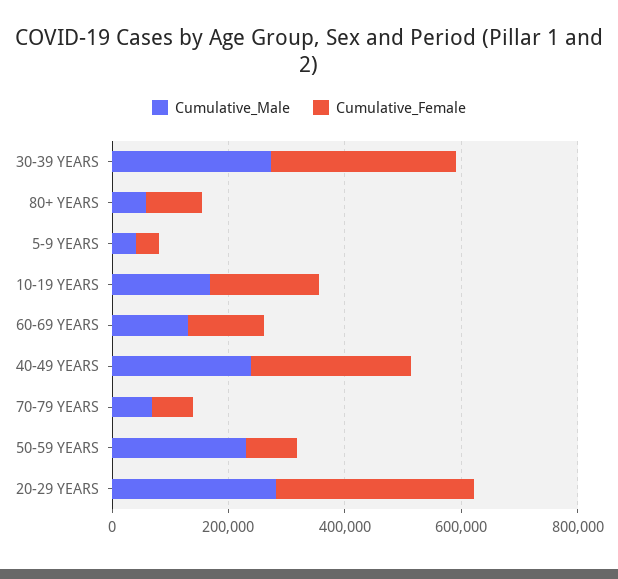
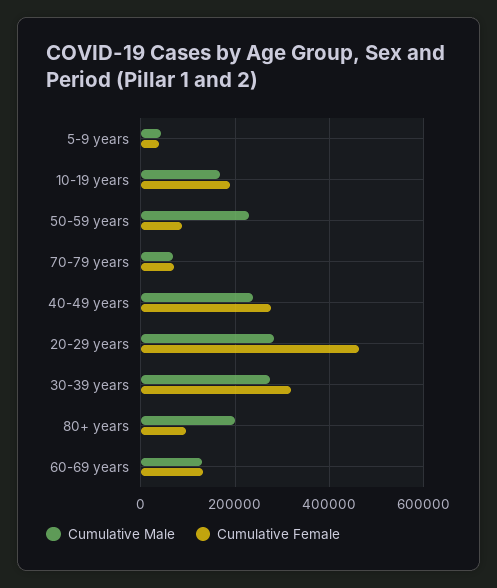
  {
    "Cumulative_Male": {
      "30-39 YEARS": 280000,
-     "80+ YEARS": 50000,
+     "80+ YEARS": 200000,
      "5-9 YEARS": 40000,
      "10-19 YEARS": 160000,
      "60-69 YEARS": 120000,
      "40-49 YEARS": 240000,
      "70-79 YEARS": 60000,
      "50-59 YEARS": 240000,
      "20-29 YEARS": 280000
    },
    "Cumulative_Female": {
      "30-39 YEARS": 320000,
      "80+ YEARS": 100000,
      "5-9 YEARS": 40000,
      "10-19 YEARS": 180000,
      "60-69 YEARS": 140000,
      "40-49 YEARS": 280000,
      "70-79 YEARS": 60000,
      "50-59 YEARS": 80000,
-     "20-29 YEARS": 350000
+     "20-29 YEARS": 460000
    }
  }

